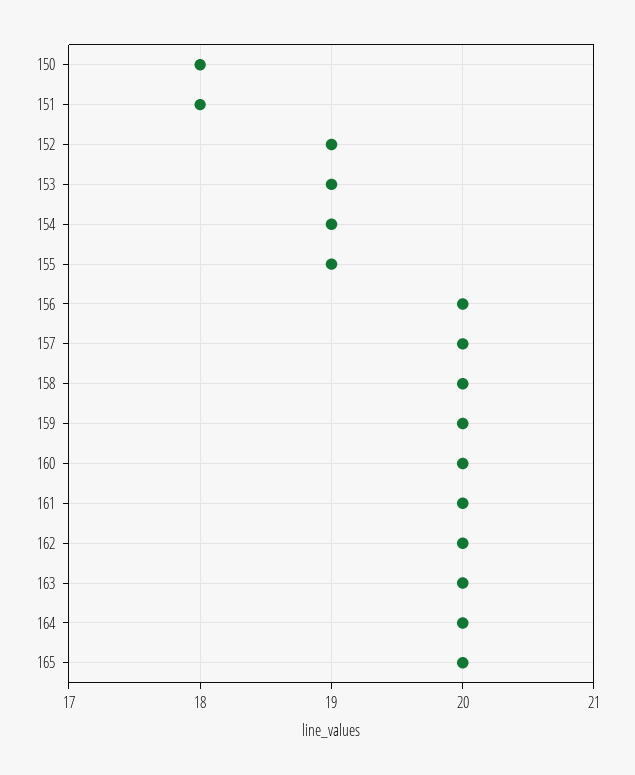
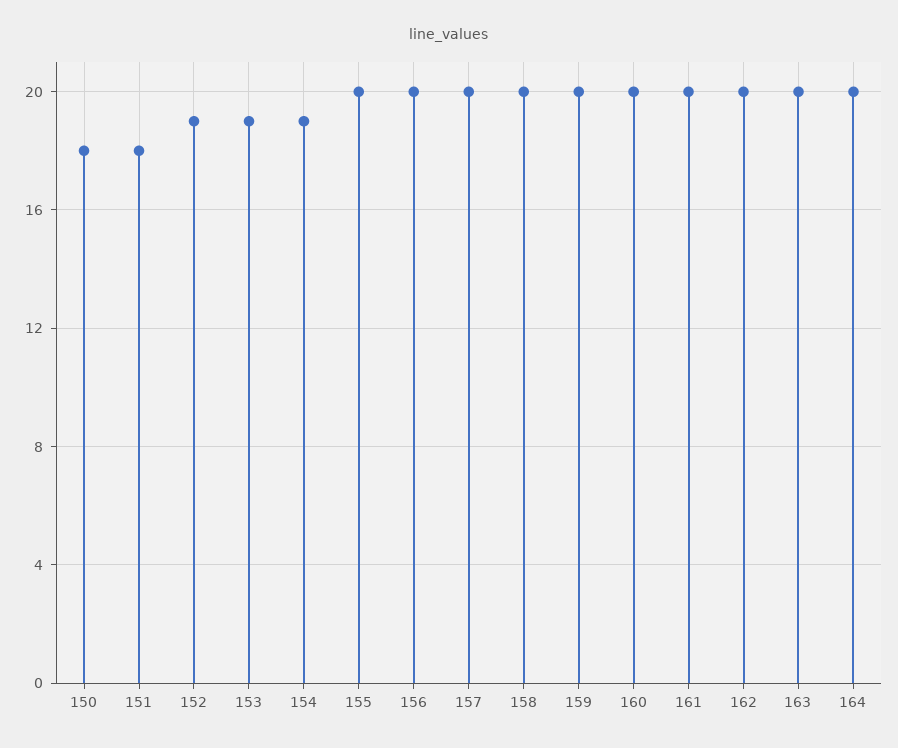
  {
    "150": 18,
    "151": 18,
    "152": 19,
    "153": 19,
    "154": 19,
-   "155": 19,
+   "155": 20,
    "156": 20,
    "157": 20,
    "158": 20,
    "159": 20,
    "160": 20,
    "161": 20,
    "162": 20,
    "163": 20,
-   "164": 20,
+   "164": 20
-   "165": 20
  }

